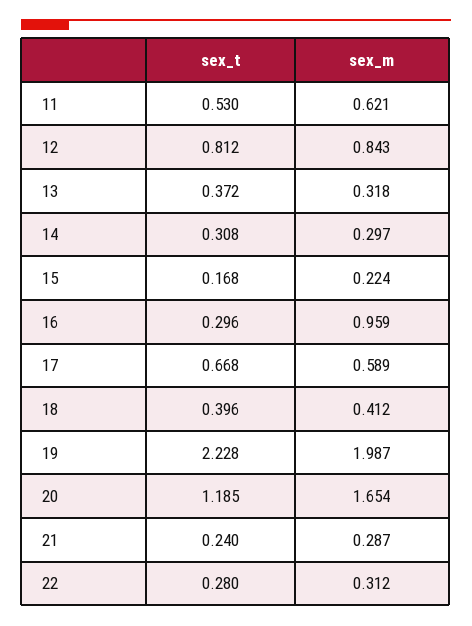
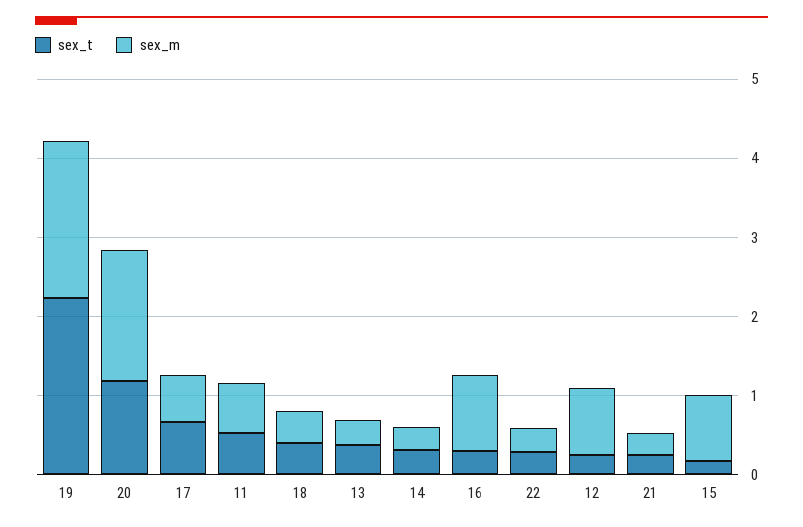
  {
    "sex_t": {
      "11": 0.53,
-     "12": 0.812,
+     "12": 0.2,
      "13": 0.372,
      "14": 0.308,
      "15": 0.168,
      "16": 0.296,
      "17": 0.668,
      "18": 0.396,
      "19": 2.228,
      "20": 1.185,
      "21": 0.24,
      "22": 0.28
    },
    "sex_m": {
      "11": 0.621,
      "12": 0.843,
      "13": 0.318,
      "14": 0.297,
-     "15": 0.224,
+     "15": 0.8,
      "16": 0.959,
      "17": 0.589,
      "18": 0.412,
      "19": 1.987,
      "20": 1.654,
      "21": 0.287,
      "22": 0.312
    }
  }

